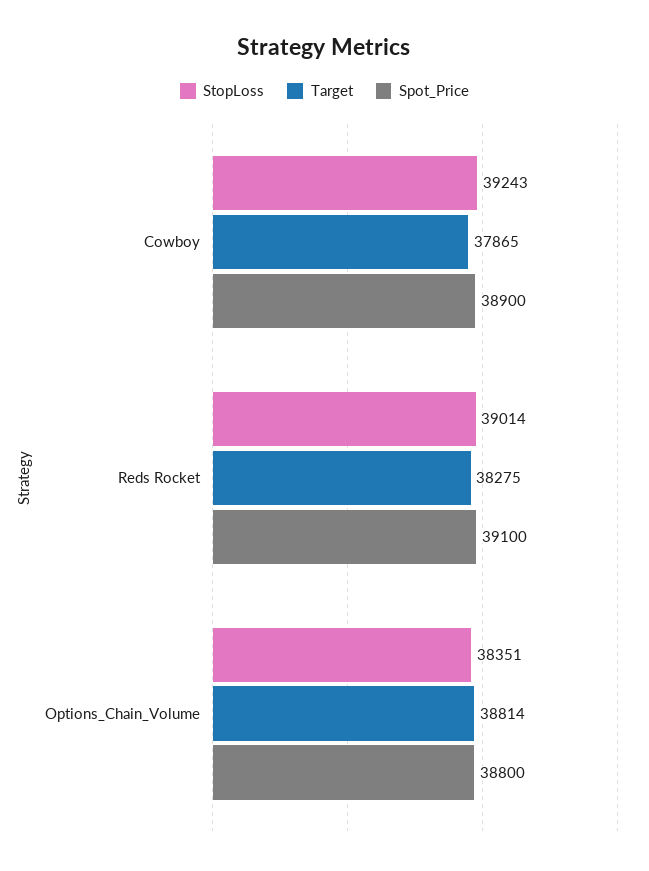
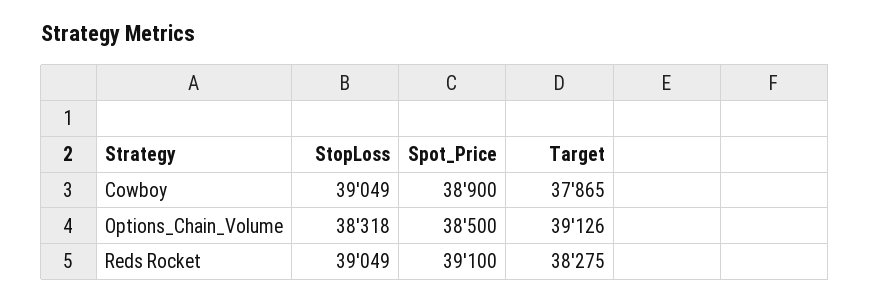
  {
    "StopLoss": {
-     "Cowboy": 39243,
+     "Cowboy": 39049,
-     "Reds Rocket": 39014,
+     "Reds Rocket": 39049,
-     "Options_Chain_Volume": 38351
+     "Options_Chain_Volume": 38318
    },
    "Target": {
      "Cowboy": 37865,
      "Reds Rocket": 38275,
-     "Options_Chain_Volume": 38814
+     "Options_Chain_Volume": 39126
    },
    "Spot_Price": {
      "Cowboy": 38900,
      "Reds Rocket": 39100,
-     "Options_Chain_Volume": 38800
+     "Options_Chain_Volume": 38500
    }
  }

